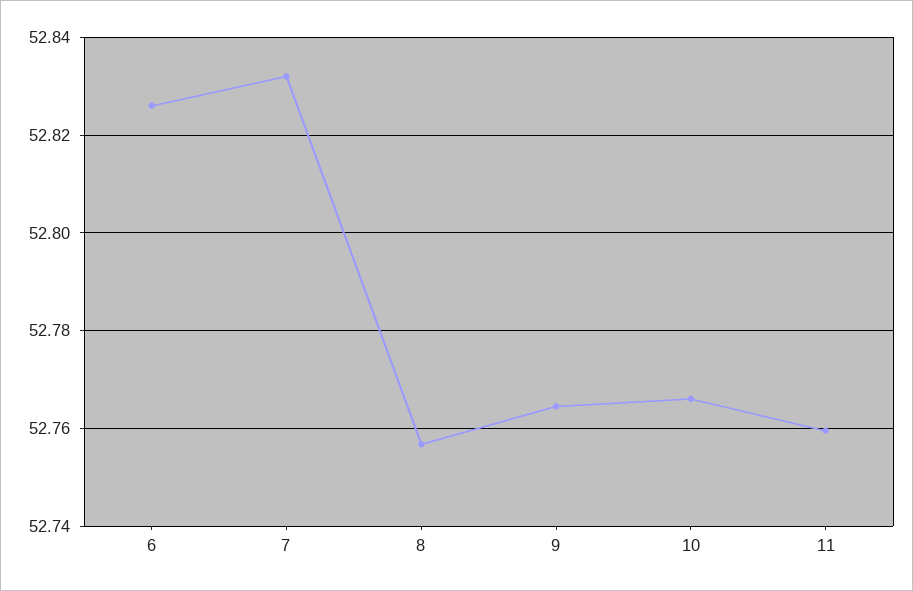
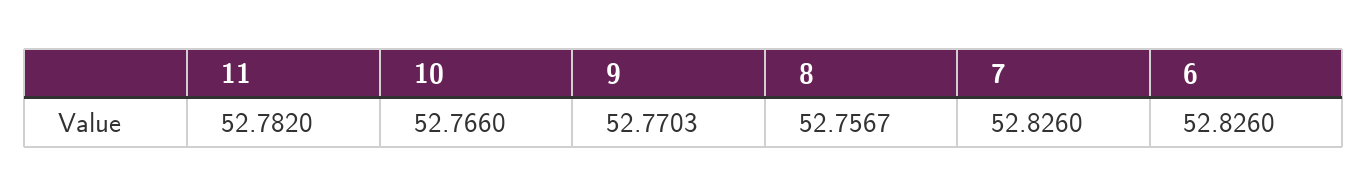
  {
    "6": 52.826,
-   "7": 52.832,
+   "7": 52.826,
    "8": 52.7567,
-   "9": 52.764,
+   "9": 52.7703,
    "10": 52.766,
-   "11": 52.76
+   "11": 52.782
  }

